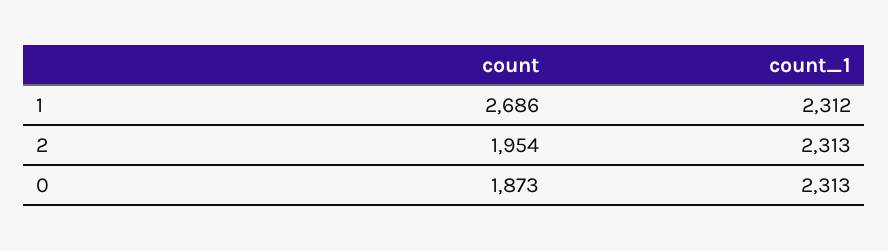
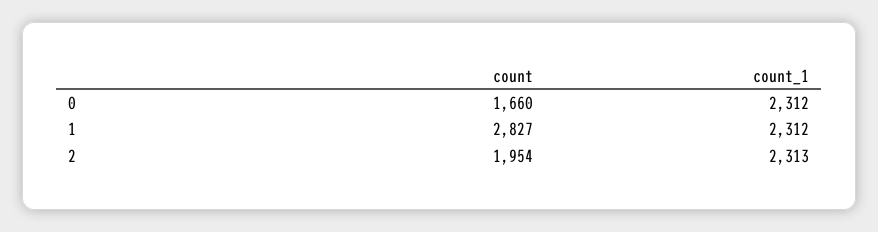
  {
    "count": {
-     "1": 2686,
+     "1": 2827,
      "2": 1954,
-     "0": 1873
+     "0": 1660
    },
    "count_1": {
      "1": 2312,
      "2": 2313,
-     "0": 2313
+     "0": 2312
    }
  }

